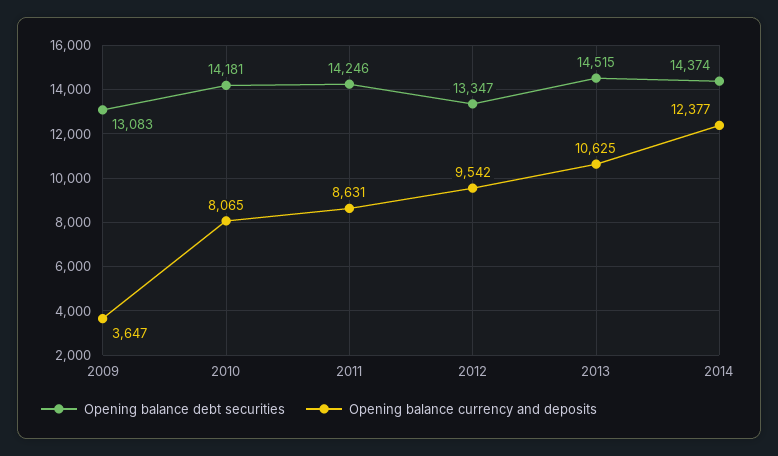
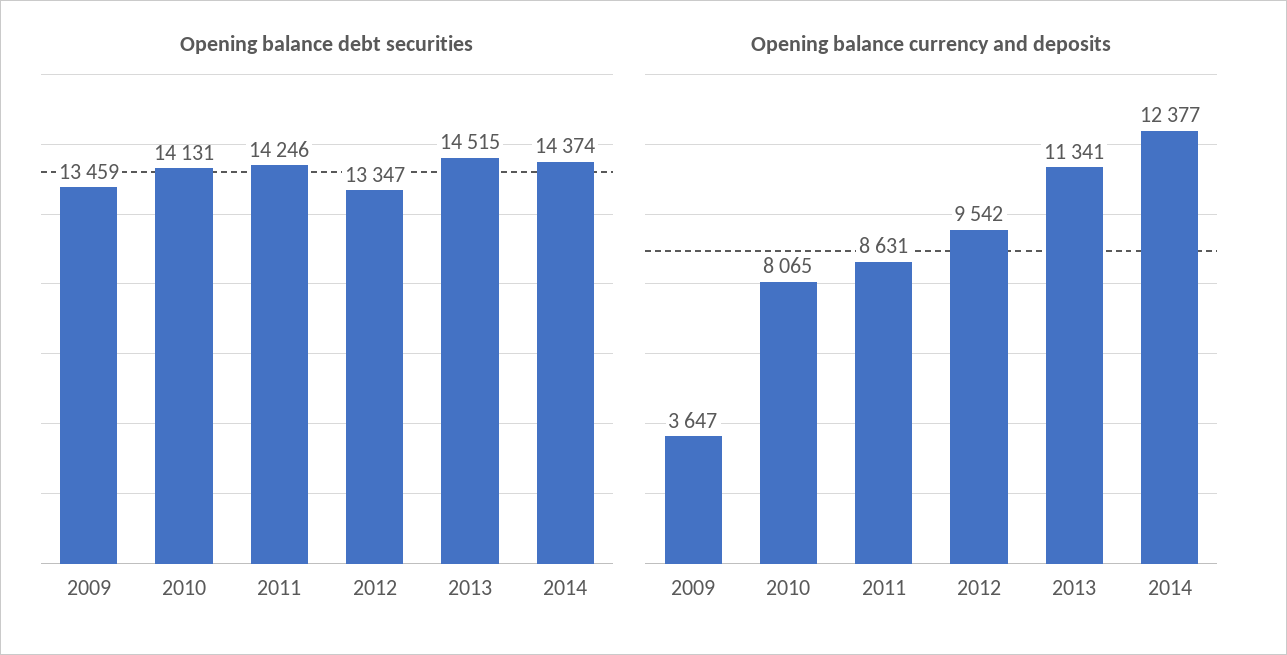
  {
    "Opening balance debt securities": {
-     "2009": 13083,
+     "2009": 13459,
-     "2010": 14181,
+     "2010": 14131,
      "2011": 14246,
      "2012": 13347,
      "2013": 14515,
      "2014": 14374
    },
    "Opening balance currency and deposits": {
      "2009": 3647,
      "2010": 8065,
      "2011": 8631,
      "2012": 9542,
-     "2013": 10625,
+     "2013": 11341,
      "2014": 12377
    }
  }

